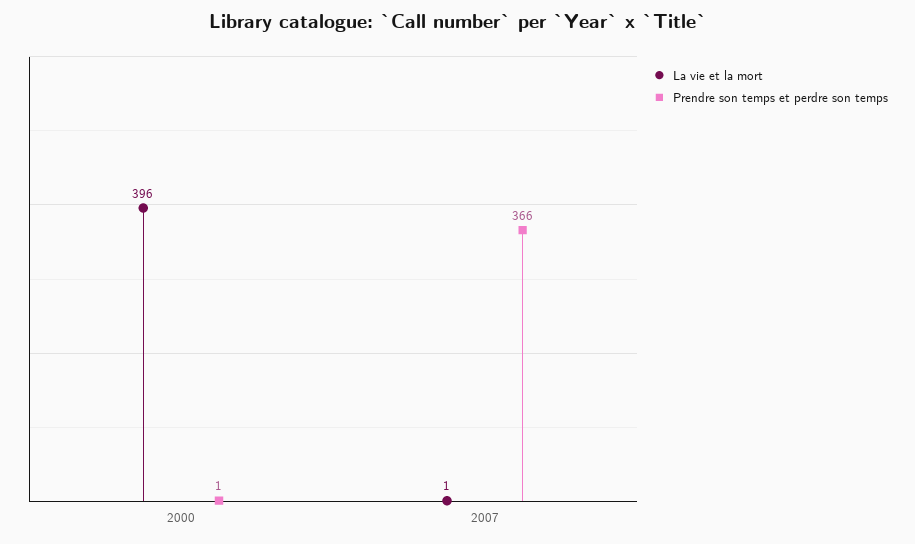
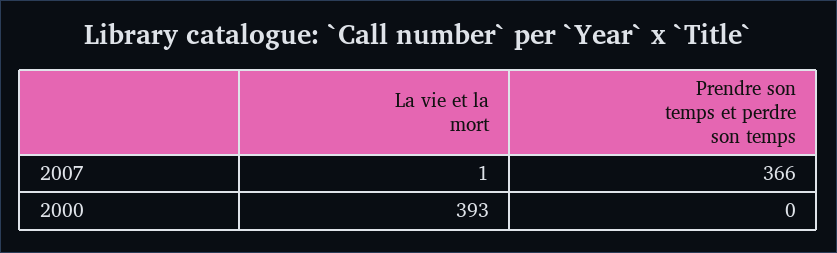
  {
    "La vie et la mort": {
-     "2000": 396,
+     "2000": 393,
      "2007": 1
    },
    "Prendre son temps et perdre son temps": {
-     "2000": 1,
+     "2000": 0,
      "2007": 366
    }
  }

